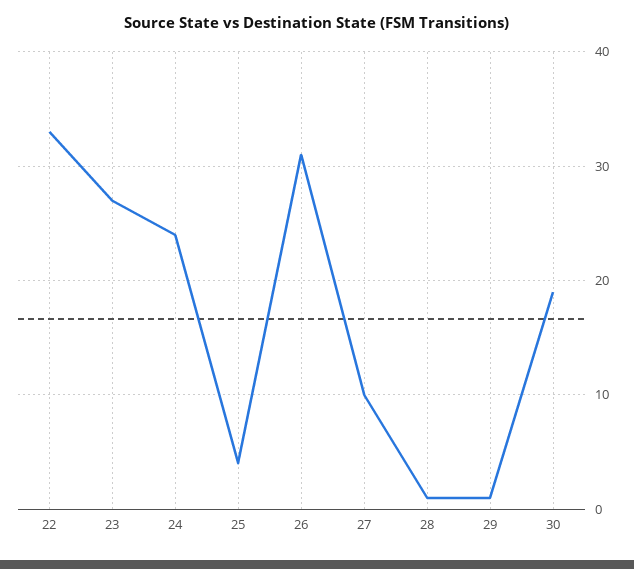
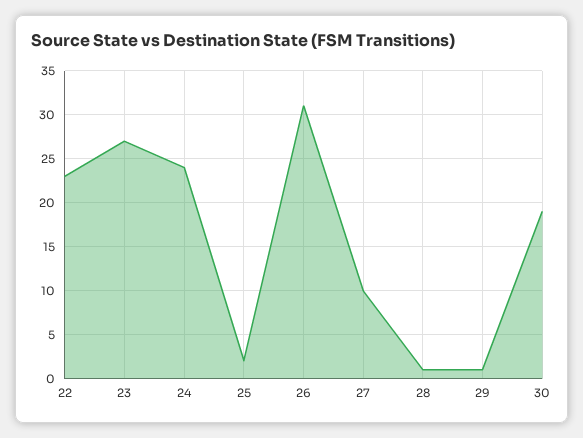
  {
-   "22": 33,
+   "22": 23,
    "23": 27,
    "24": 24,
-   "25": 4,
+   "25": 2,
    "26": 31,
    "27": 10,
    "28": 1,
    "29": 1,
    "30": 19
  }

